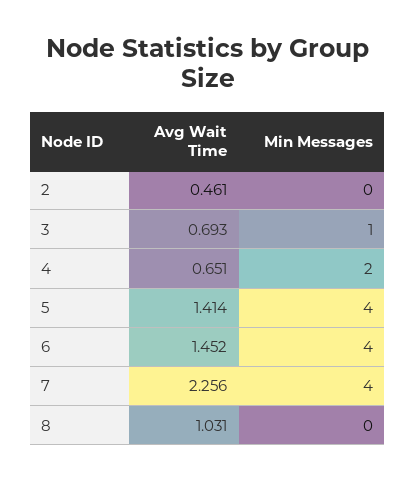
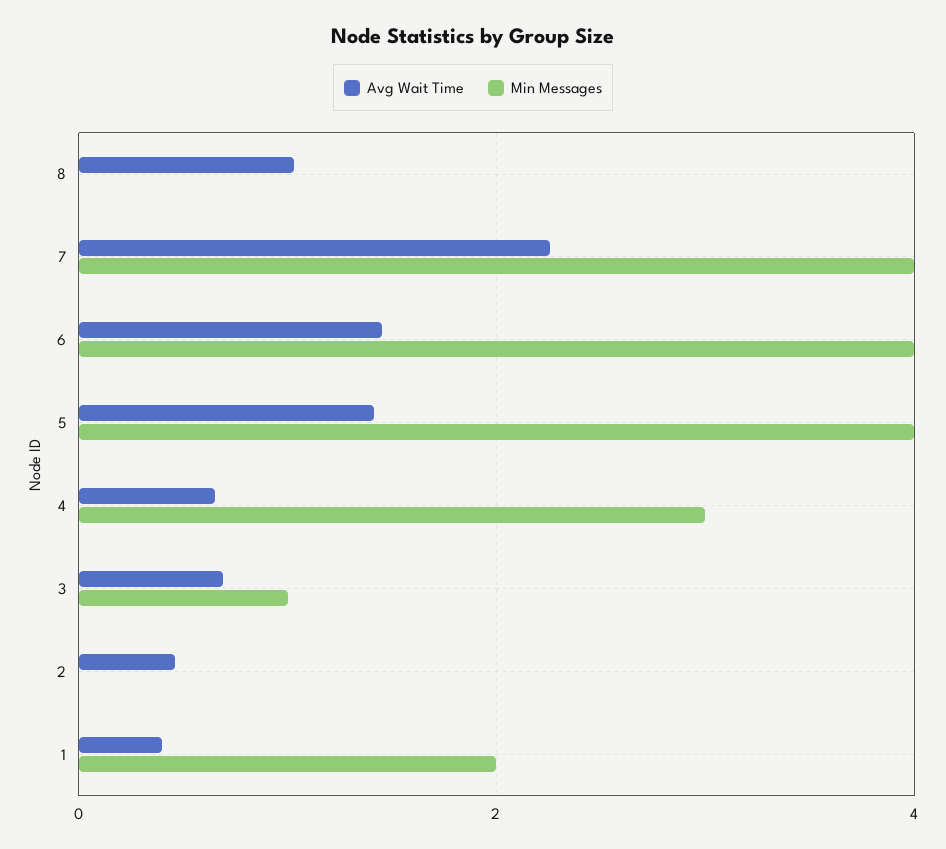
  {
    "Avg Wait Time": {
      "2": 0.461,
      "3": 0.693,
      "4": 0.651,
      "5": 1.414,
      "6": 1.452,
      "7": 2.256,
-     "8": 1.031
+     "8": 1.031,
+     "1": 0.4
    },
    "Min Messages": {
      "2": 0,
      "3": 1,
-     "4": 2,
+     "4": 3,
      "5": 4,
      "6": 4,
      "7": 4,
-     "8": 0
+     "8": 0,
+     "1": 2
    }
  }

